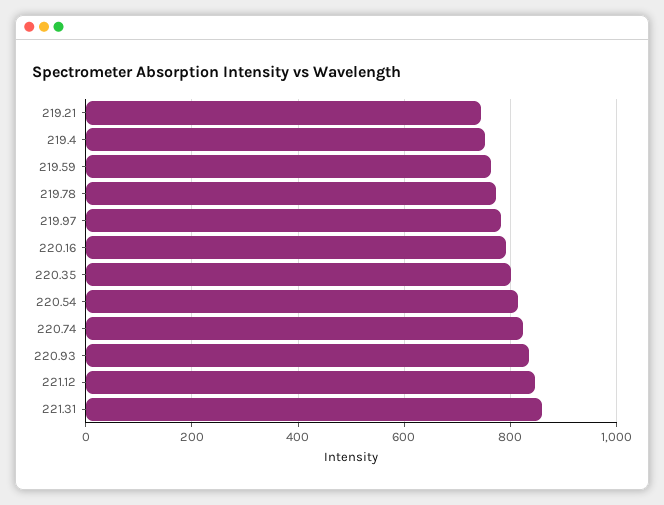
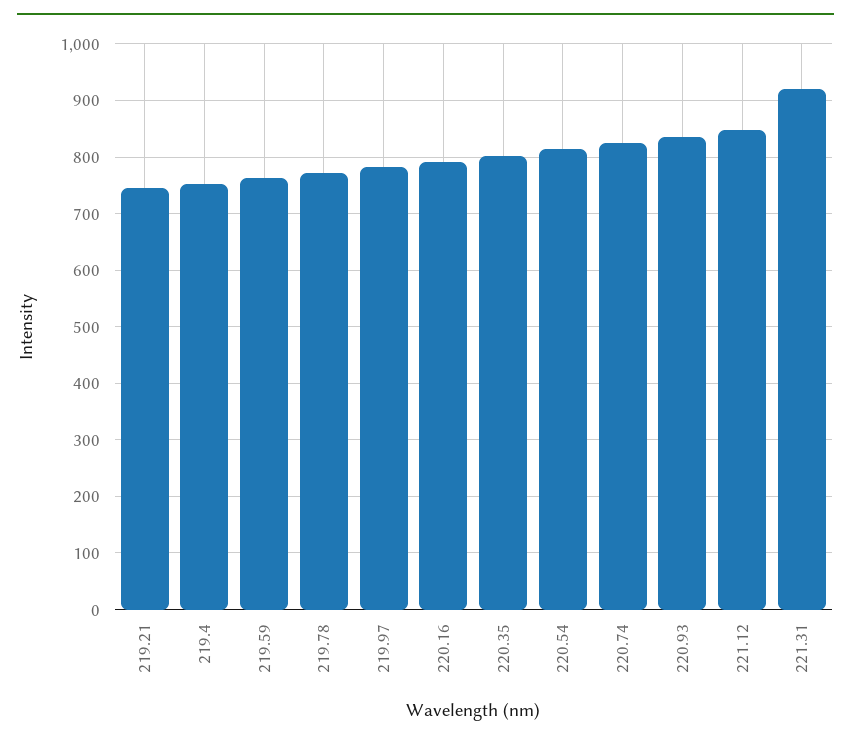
  {
    "219.21": 740,
    "219.4": 760,
    "219.59": 760,
    "219.78": 780,
    "219.97": 780,
    "220.16": 800,
    "220.35": 800,
    "220.54": 820,
    "220.74": 820,
    "220.93": 840,
    "221.12": 840,
-   "221.31": 860
+   "221.31": 920
  }

